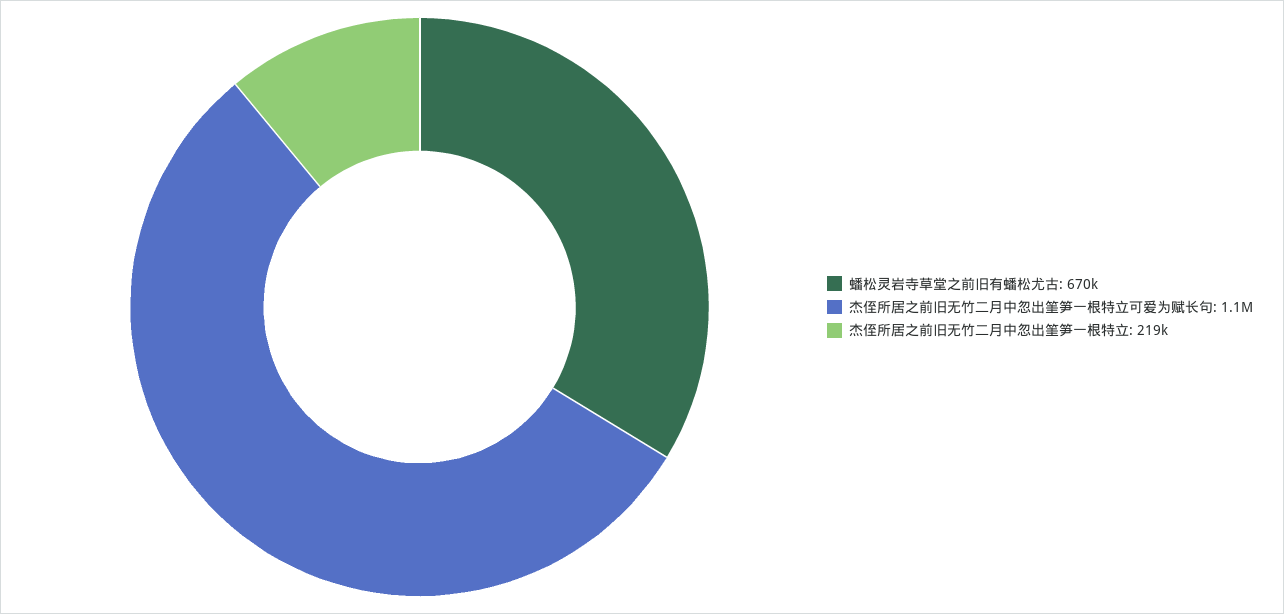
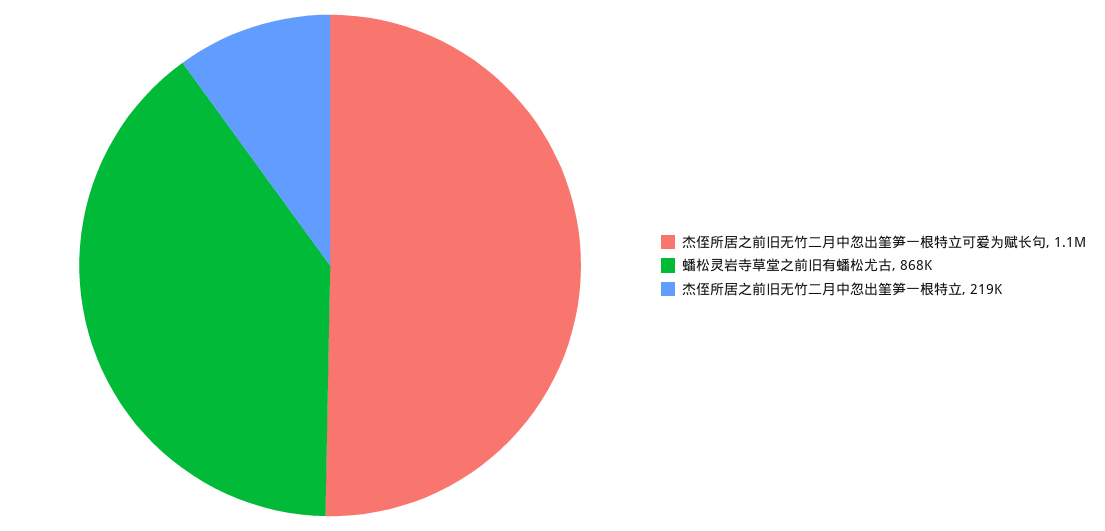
  {
-   "蟠松灵岩寺草堂之前旧有蟠松尤古": 670000,
+   "蟠松灵岩寺草堂之前旧有蟠松尤古": 868000,
    "杰侄所居之前旧无竹二月中忽出筀笋一根特立可爱为赋长句": 1100000,
    "杰侄所居之前旧无竹二月中忽出筀笋一根特立": 219000
  }

